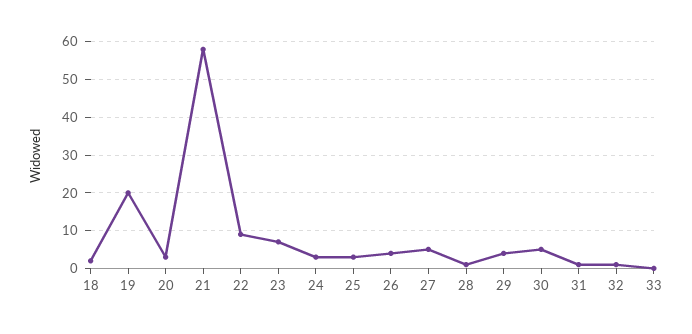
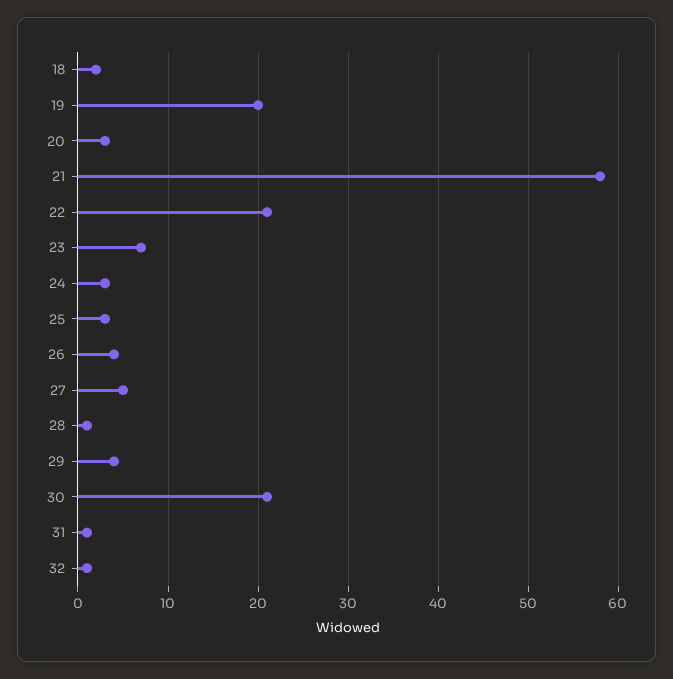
  {
    "18": 2,
    "19": 20,
    "20": 3,
    "21": 58,
-   "22": 10,
+   "22": 21,
    "23": 7,
    "24": 3,
    "25": 3,
    "26": 4,
    "27": 5,
    "28": 1,
    "29": 4,
-   "30": 5,
+   "30": 21,
    "31": 1,
-   "32": 1,
+   "32": 1
-   "33": 0
  }

